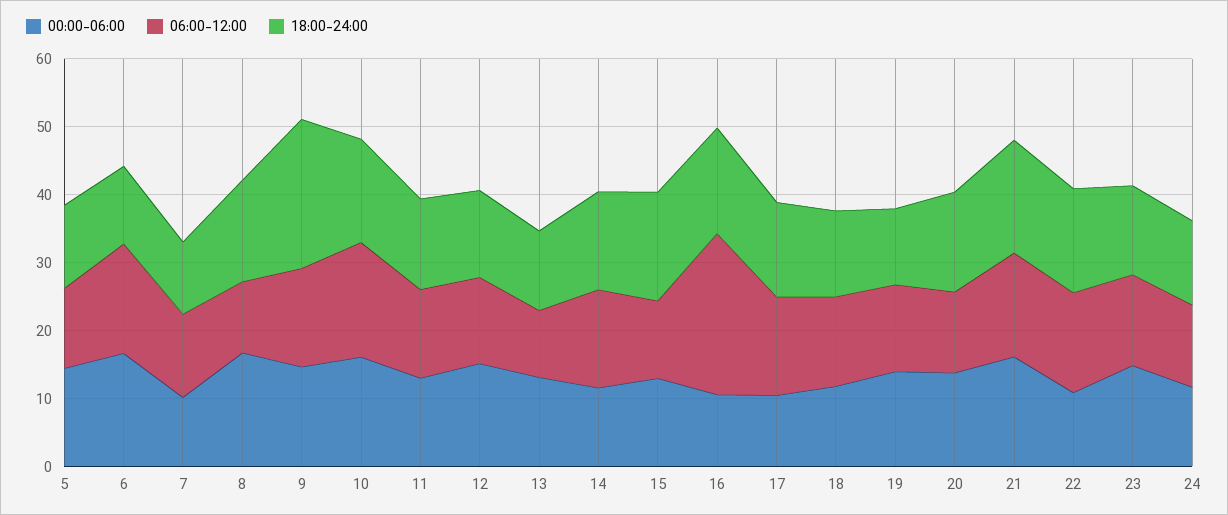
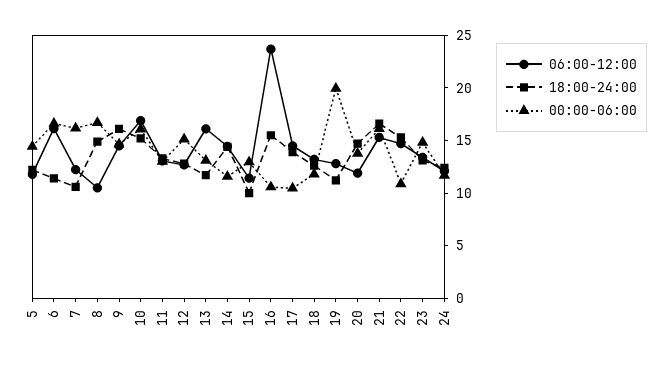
  {
    "00:00-06:00": {
      "5": 14,
      "6": 17,
-     "7": 10,
+     "7": 16,
      "8": 17,
      "9": 15,
      "10": 16,
      "11": 13,
      "12": 15,
      "13": 13,
      "14": 12,
      "15": 13,
      "16": 11,
      "17": 10,
      "18": 12,
-     "19": 14,
+     "19": 20,
      "20": 14,
      "21": 16,
      "22": 11,
      "23": 15,
      "24": 12
    },
    "06:00-12:00": {
      "5": 12,
      "6": 16,
      "7": 12,
      "8": 11,
      "9": 15,
      "10": 17,
      "11": 13,
      "12": 13,
-     "13": 10,
+     "13": 16,
      "14": 14,
      "15": 11,
      "16": 24,
      "17": 15,
      "18": 13,
      "19": 13,
      "20": 12,
      "21": 15,
      "22": 15,
      "23": 13,
      "24": 12
    },
    "18:00-24:00": {
      "5": 12,
      "6": 11,
      "7": 11,
      "8": 15,
-     "9": 22,
+     "9": 16,
      "10": 15,
      "11": 13,
      "12": 13,
      "13": 12,
      "14": 14,
-     "15": 16,
+     "15": 10,
      "16": 16,
      "17": 14,
      "18": 13,
      "19": 11,
      "20": 15,
      "21": 17,
      "22": 15,
      "23": 13,
      "24": 12
    }
  }

